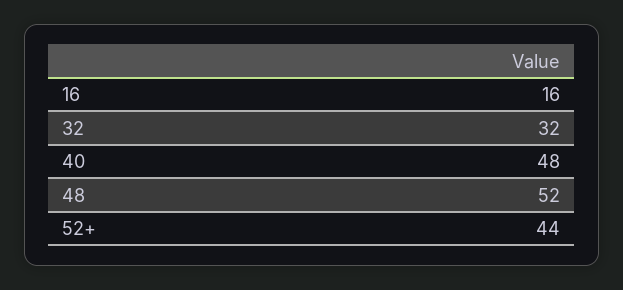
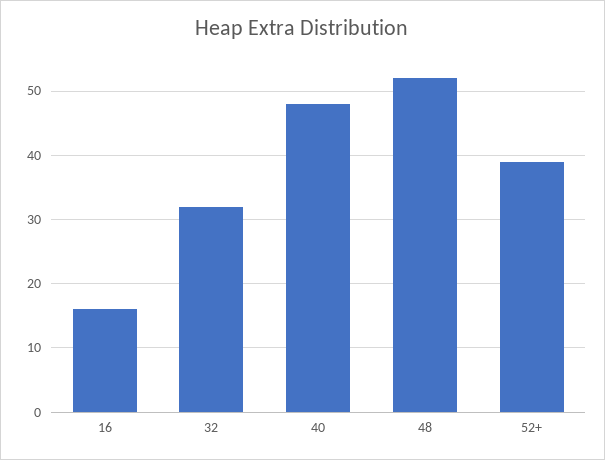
  {
    "16": 16,
    "32": 32,
    "40": 48,
    "48": 52,
-   "52+": 44
+   "52+": 39
  }

